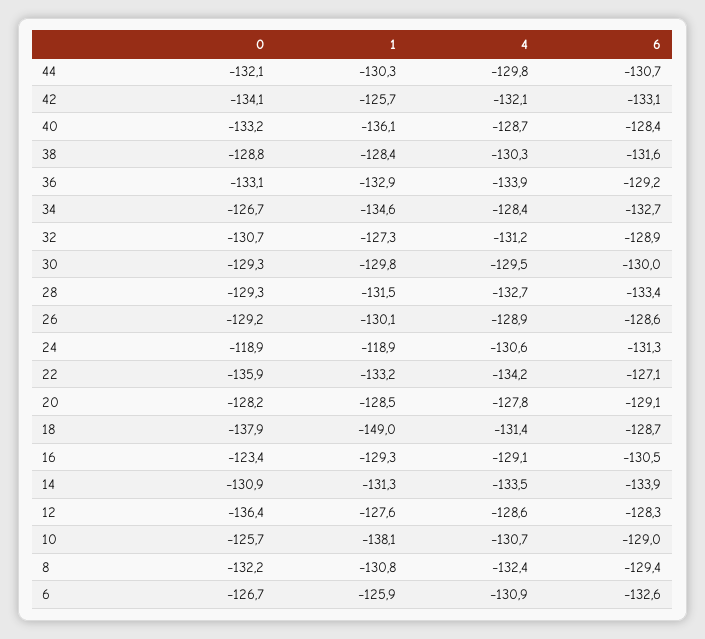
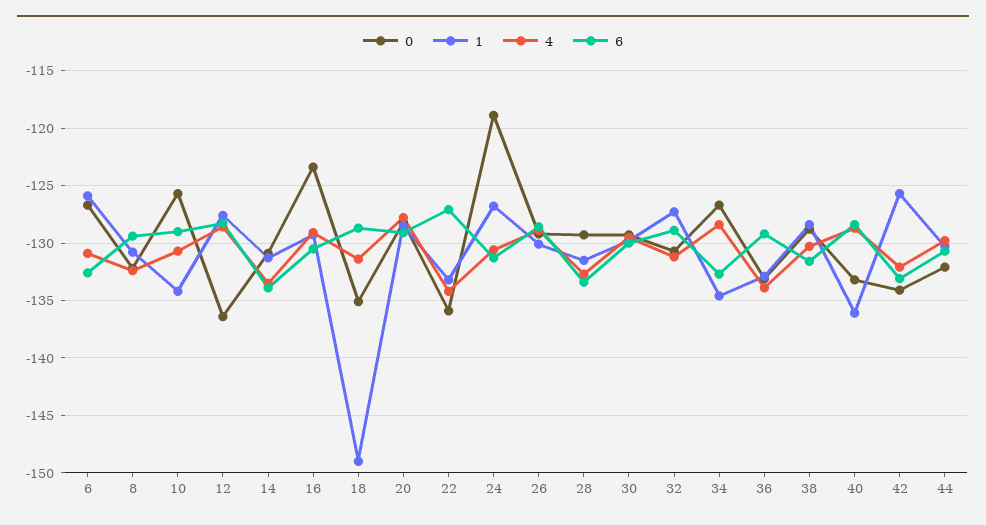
  {
    "0": {
      "44": -132.1,
      "42": -134.1,
      "40": -133.2,
      "38": -128.8,
      "36": -133.1,
      "34": -126.7,
      "32": -130.7,
      "30": -129.3,
      "28": -129.3,
      "26": -129.2,
      "24": -118.9,
      "22": -135.9,
      "20": -128.2,
-     "18": -137.9,
+     "18": -135,
      "16": -123.4,
      "14": -130.9,
      "12": -136.4,
      "10": -125.7,
      "8": -132.2,
      "6": -126.7
    },
    "1": {
      "44": -130.3,
      "42": -125.7,
      "40": -136.1,
      "38": -128.4,
      "36": -132.9,
      "34": -134.6,
      "32": -127.3,
      "30": -129.8,
      "28": -131.5,
      "26": -130.1,
-     "24": -118.9,
+     "24": -127,
      "22": -133.2,
      "20": -128.5,
      "18": -149,
      "16": -129.3,
      "14": -131.3,
      "12": -127.6,
-     "10": -138.1,
+     "10": -134,
      "8": -130.8,
      "6": -125.9
    },
    "4": {
      "44": -129.8,
      "42": -132.1,
      "40": -128.7,
      "38": -130.3,
      "36": -133.9,
      "34": -128.4,
      "32": -131.2,
      "30": -129.5,
      "28": -132.7,
      "26": -128.9,
      "24": -130.6,
      "22": -134.2,
      "20": -127.8,
      "18": -131.4,
      "16": -129.1,
      "14": -133.5,
      "12": -128.6,
      "10": -130.7,
      "8": -132.4,
      "6": -130.9
    },
    "6": {
      "44": -130.7,
      "42": -133.1,
      "40": -128.4,
      "38": -131.6,
      "36": -129.2,
      "34": -132.7,
      "32": -128.9,
      "30": -130,
      "28": -133.4,
      "26": -128.6,
      "24": -131.3,
      "22": -127.1,
      "20": -129.1,
      "18": -128.7,
      "16": -130.5,
      "14": -133.9,
      "12": -128.3,
      "10": -129,
      "8": -129.4,
      "6": -132.6
    }
  }

